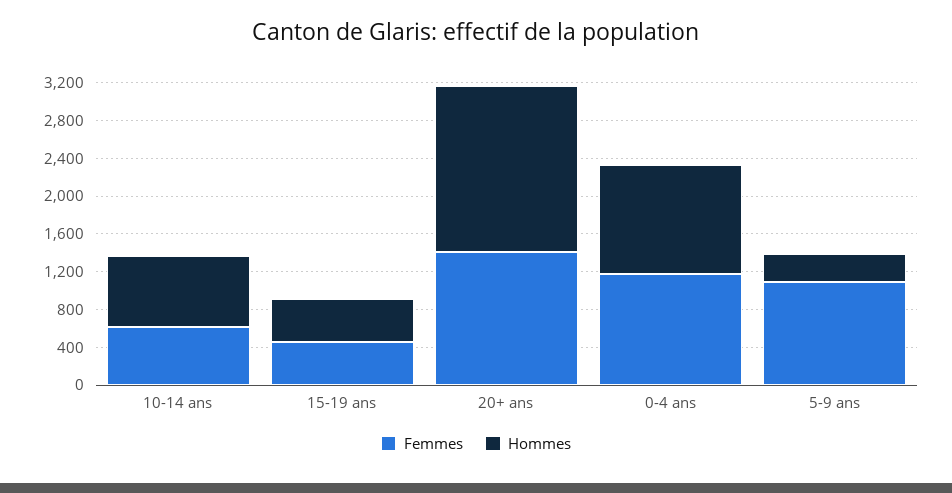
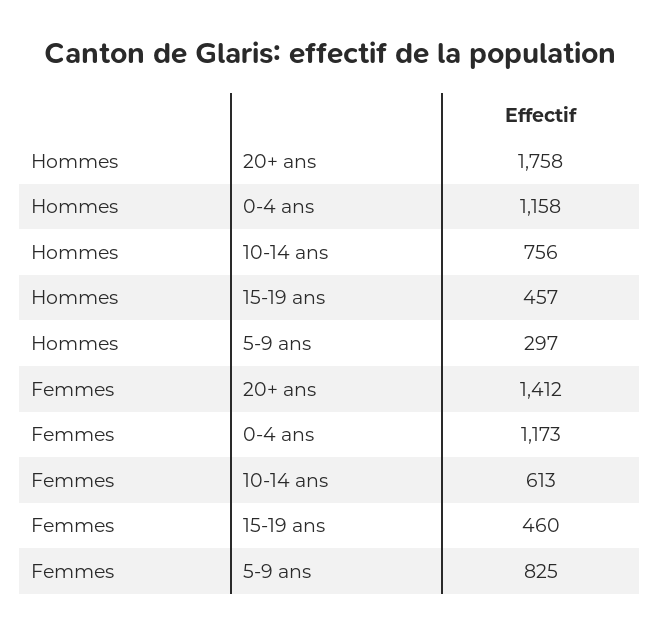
  {
    "Femmes": {
      "10-14 ans": 613,
      "15-19 ans": 460,
      "20+ ans": 1412,
      "0-4 ans": 1173,
-     "5-9 ans": 1100
+     "5-9 ans": 825
    },
    "Hommes": {
      "10-14 ans": 756,
      "15-19 ans": 457,
      "20+ ans": 1758,
      "0-4 ans": 1158,
      "5-9 ans": 297
    }
  }

